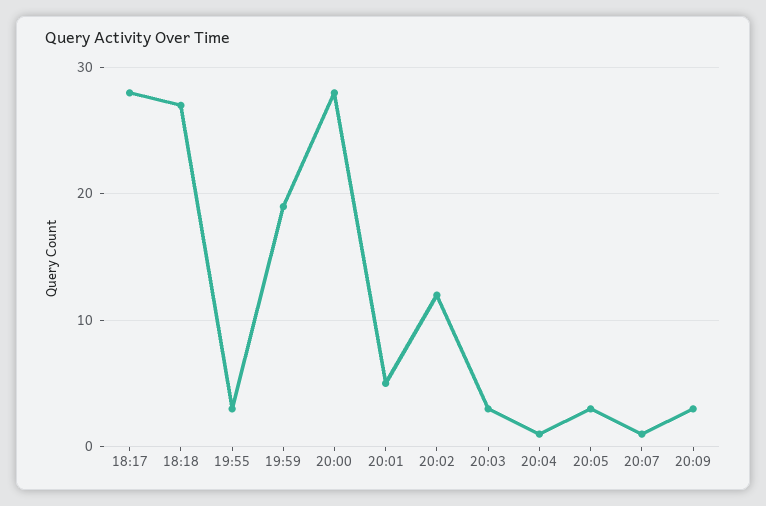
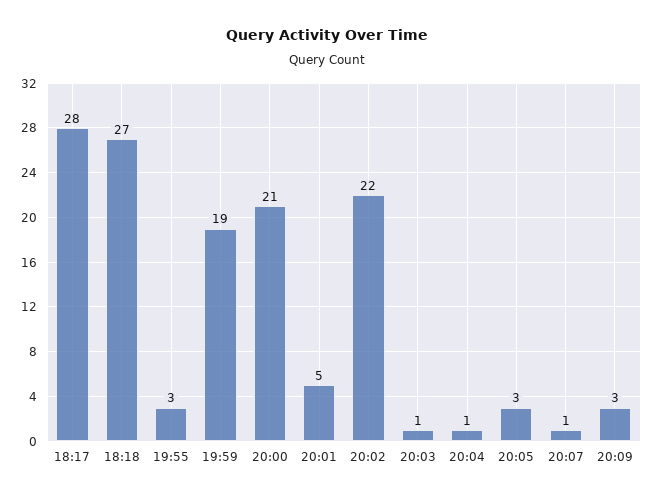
  {
    "18:17": 28,
    "18:18": 27,
    "19:55": 3,
    "19:59": 19,
-   "20:00": 28,
+   "20:00": 21,
    "20:01": 5,
-   "20:02": 12,
+   "20:02": 22,
-   "20:03": 3,
+   "20:03": 1,
    "20:04": 1,
    "20:05": 3,
    "20:07": 1,
    "20:09": 3
  }

